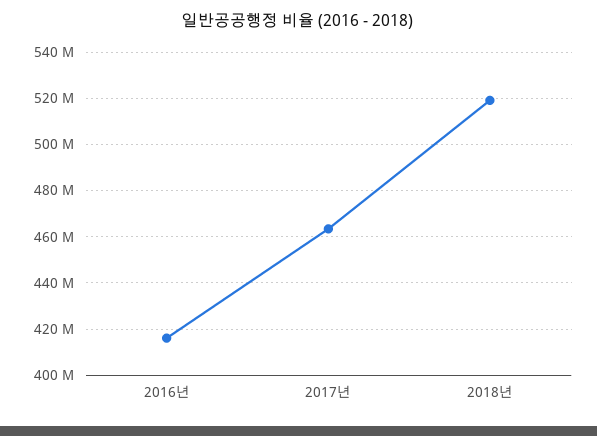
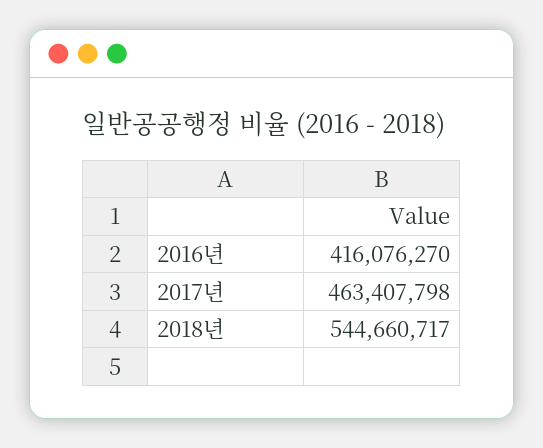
  {
    "2016년": 416076270,
    "2017년": 463407798,
-   "2018년": 520000000
+   "2018년": 544660717
  }

